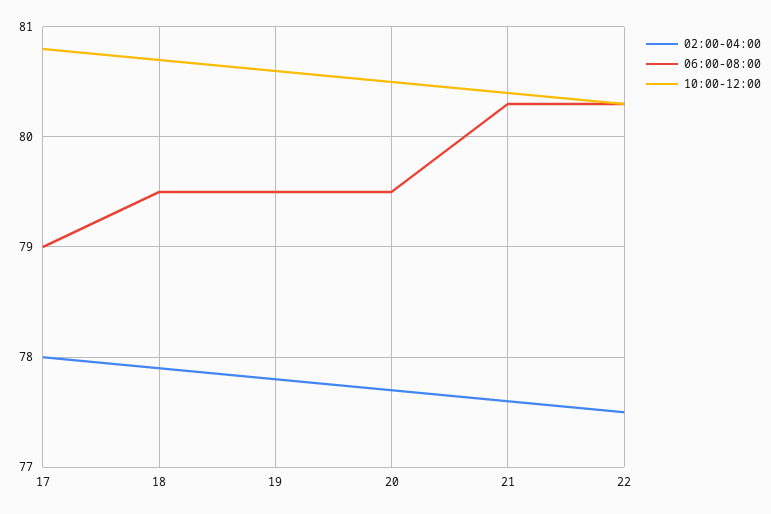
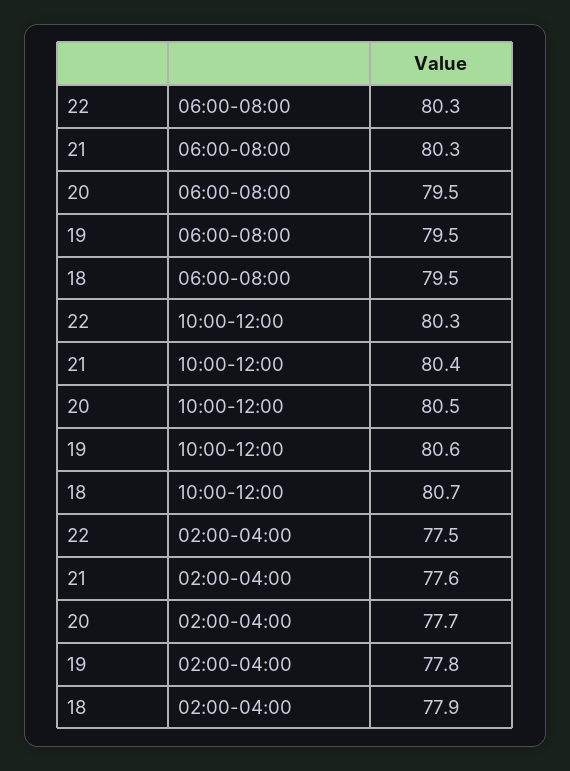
  {
    "02:00-04:00": {
-     "17": 78,
      "18": 77.9,
      "19": 77.8,
      "20": 77.7,
      "21": 77.6,
      "22": 77.5
    },
    "06:00-08:00": {
-     "17": 79,
      "18": 79.5,
      "19": 79.5,
      "20": 79.5,
      "21": 80.3,
      "22": 80.3
    },
    "10:00-12:00": {
-     "17": 80.8,
      "18": 80.7,
      "19": 80.6,
      "20": 80.5,
      "21": 80.4,
      "22": 80.3
    }
  }

